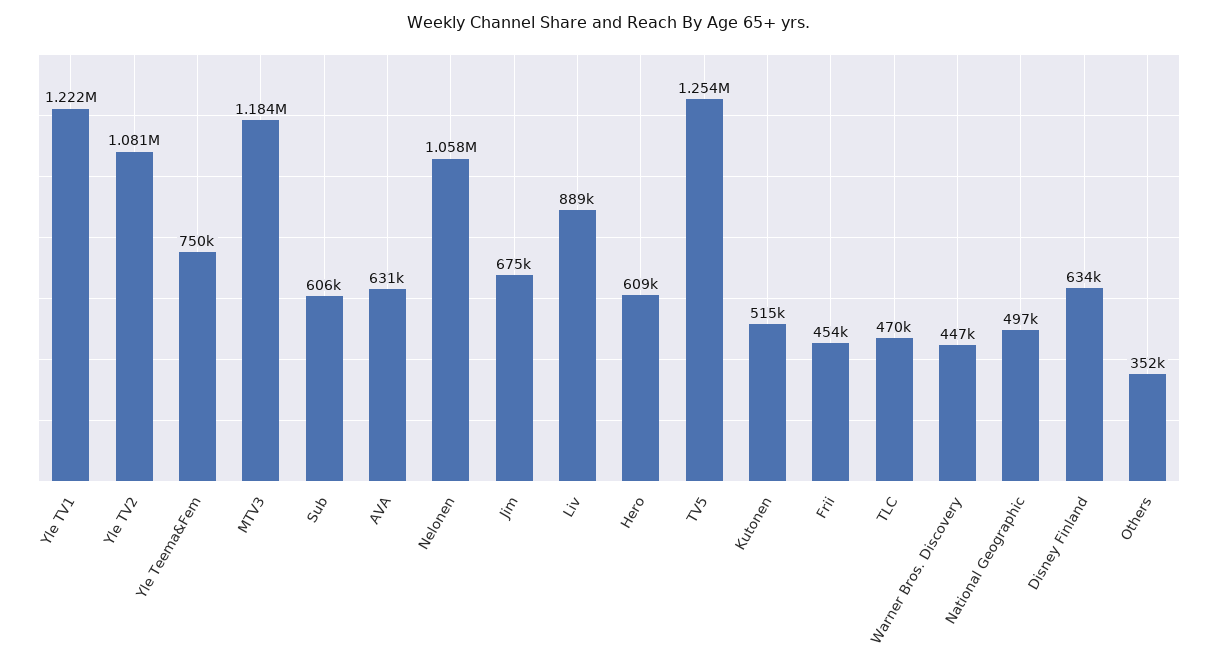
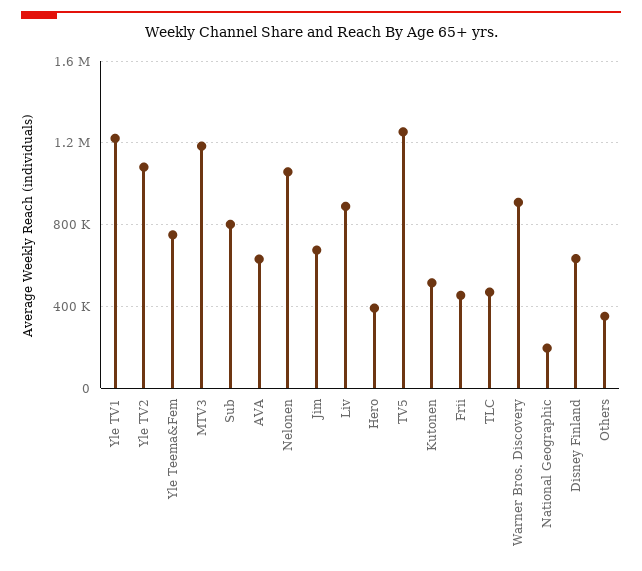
  {
    "Yle TV1": 1222000,
    "Yle TV2": 1081000,
    "Yle Teema&Fem": 750000,
    "MTV3": 1184000,
-   "Sub": 606000,
+   "Sub": 800000,
    "AVA": 631000,
    "Nelonen": 1058000,
    "Jim": 675000,
    "Liv": 889000,
-   "Hero": 609000,
+   "Hero": 400000,
    "TV5": 1254000,
    "Kutonen": 515000,
    "Frii": 454000,
    "TLC": 470000,
-   "Warner Bros. Discovery": 447000,
+   "Warner Bros. Discovery": 900000,
-   "National Geographic": 497000,
+   "National Geographic": 200000,
    "Disney Finland": 634000,
    "Others": 352000
  }

